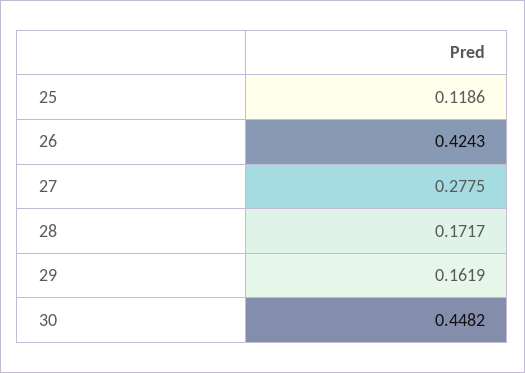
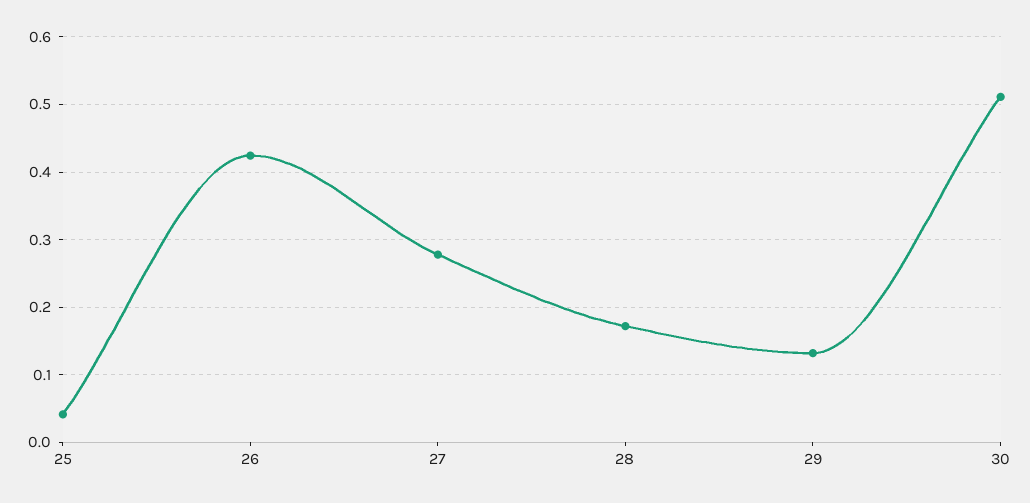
  {
-   "25": 0.1186,
+   "25": 0.04,
    "26": 0.4243,
    "27": 0.2775,
    "28": 0.1717,
-   "29": 0.1619,
+   "29": 0.13,
-   "30": 0.4482
+   "30": 0.51
  }

